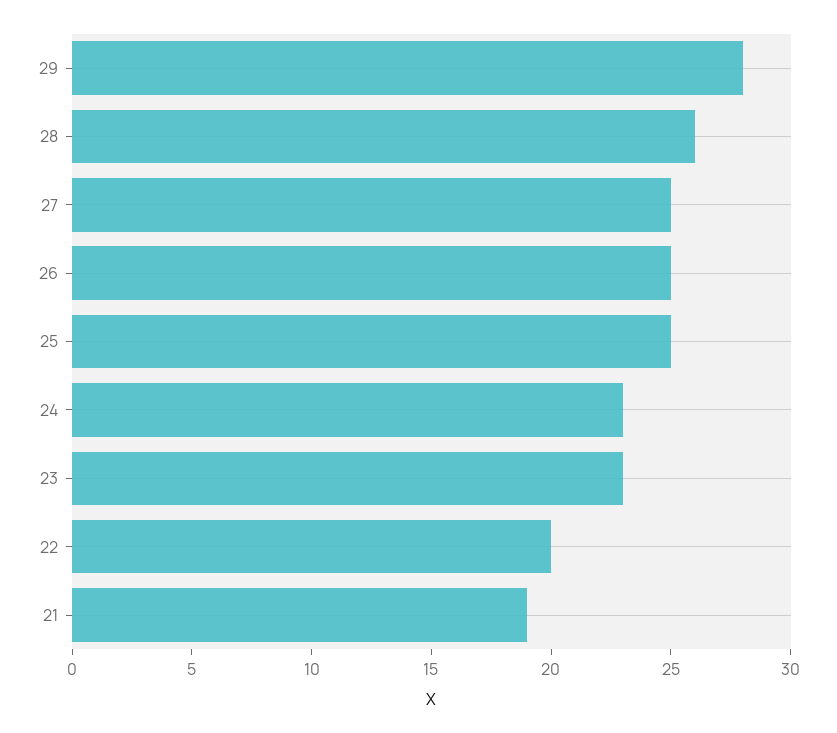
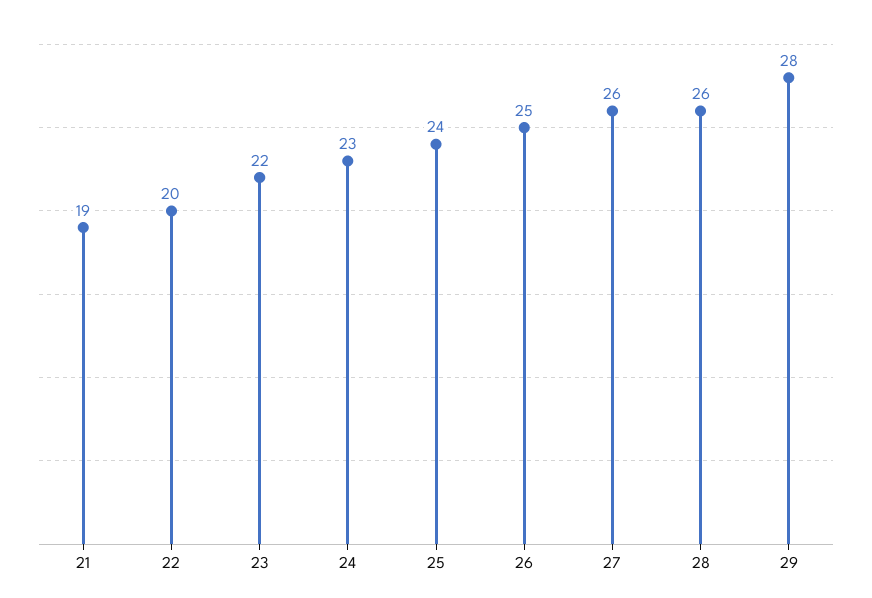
  {
    "29": 28,
    "28": 26,
-   "27": 25,
+   "27": 26,
    "26": 25,
-   "25": 25,
+   "25": 24,
    "24": 23,
-   "23": 23,
+   "23": 22,
    "22": 20,
    "21": 19
  }

